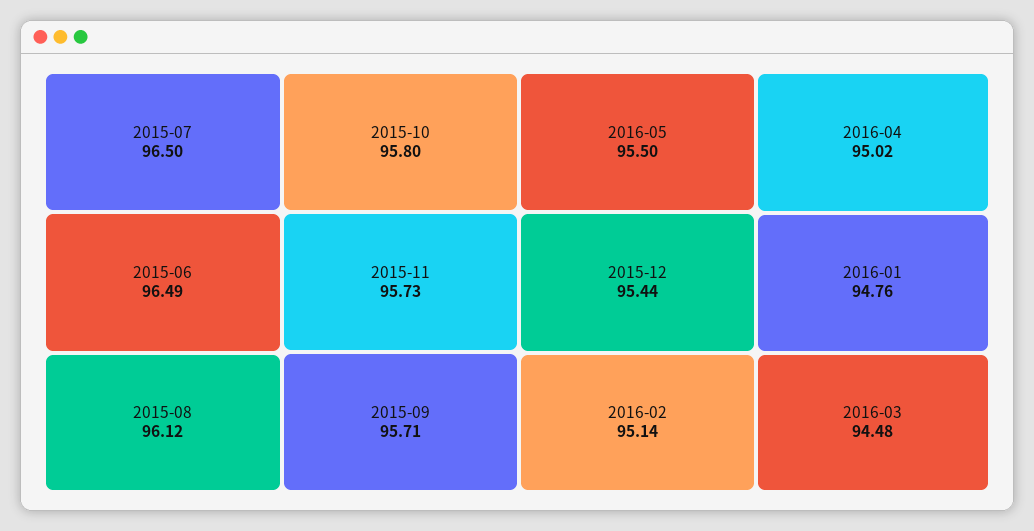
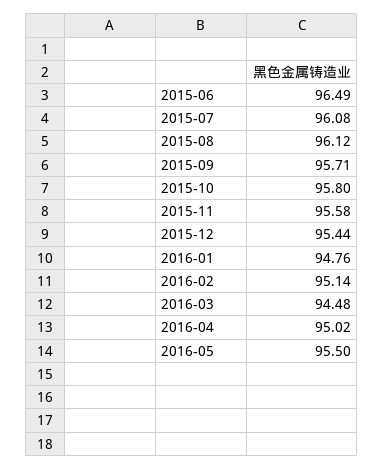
  {
-   "2015-07": 96.5,
+   "2015-07": 96.08,
    "2015-06": 96.49,
    "2015-08": 96.12,
    "2015-10": 95.8,
-   "2015-11": 95.73,
+   "2015-11": 95.58,
    "2015-09": 95.71,
    "2016-05": 95.5,
    "2015-12": 95.44,
    "2016-02": 95.14,
    "2016-04": 95.02,
    "2016-01": 94.76,
    "2016-03": 94.48
  }

